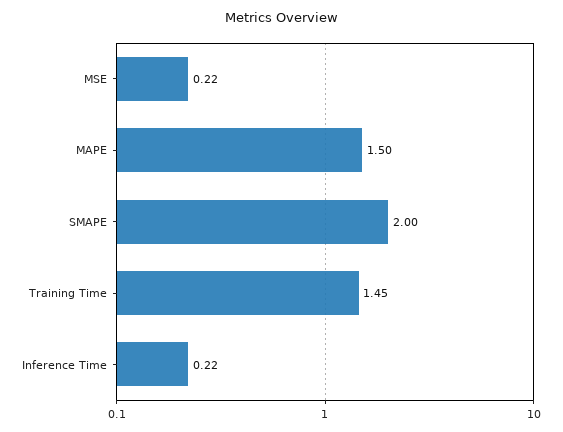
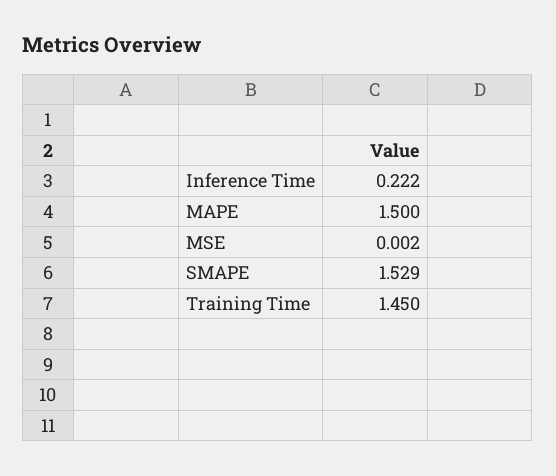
  {
-   "MSE": 0.22,
+   "MSE": 0.002,
    "MAPE": 1.5,
-   "SMAPE": 2,
+   "SMAPE": 1.529,
    "Training Time": 1.45,
    "Inference Time": 0.222
  }

